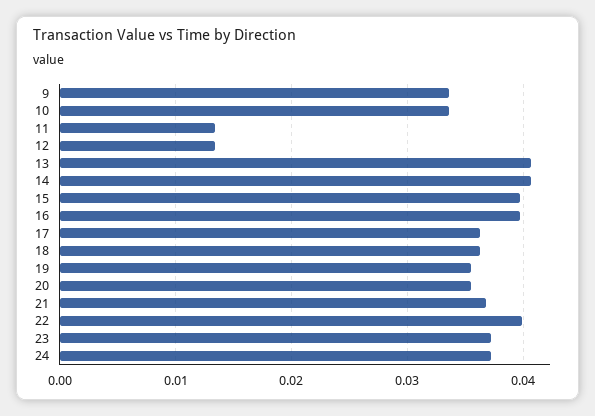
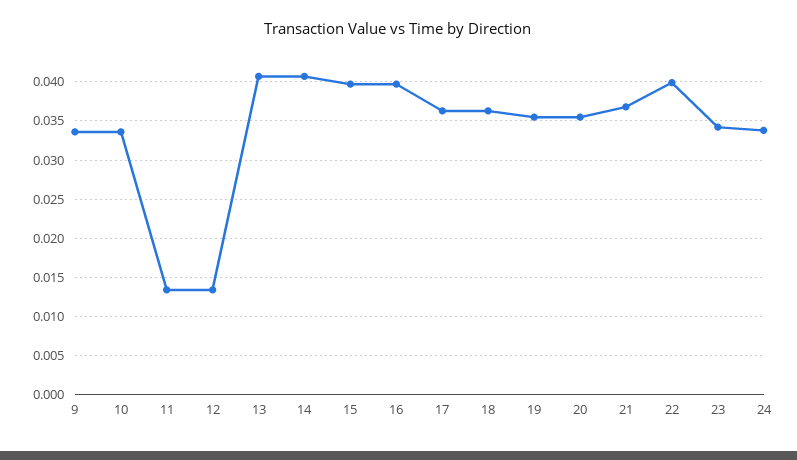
  {
    "9": 0.034,
    "10": 0.034,
    "11": 0.013,
    "12": 0.013,
    "13": 0.041,
    "14": 0.041,
    "15": 0.04,
    "16": 0.04,
    "17": 0.036,
    "18": 0.036,
    "19": 0.036,
    "20": 0.036,
    "21": 0.037,
    "22": 0.04,
-   "23": 0.037,
+   "23": 0.034,
-   "24": 0.037
+   "24": 0.034
  }

